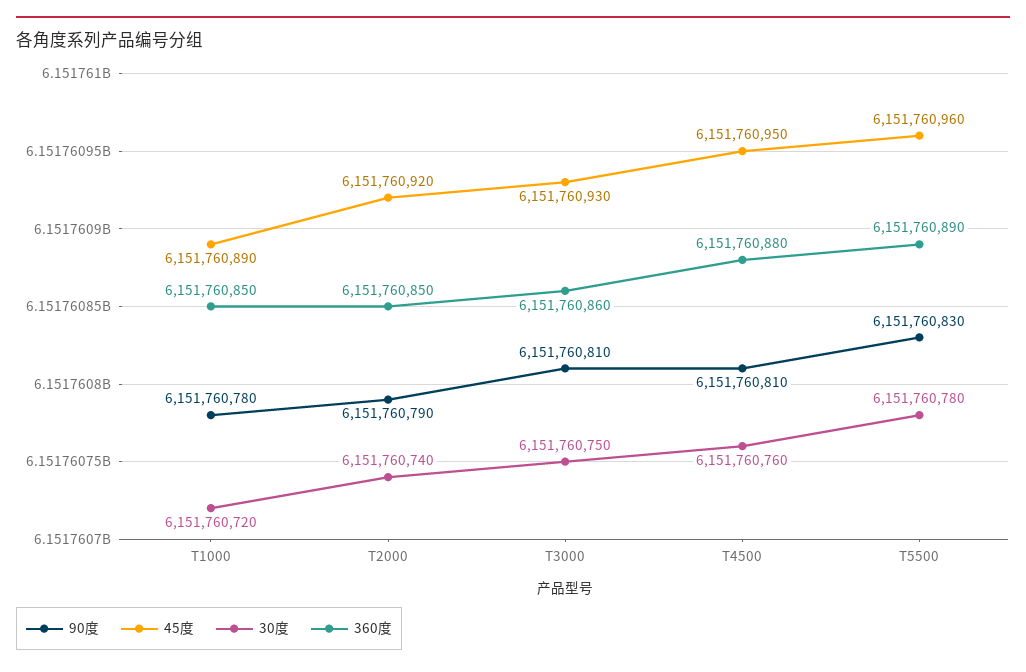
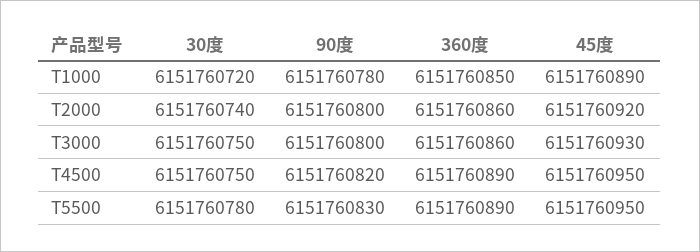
  {
    "90度": {
      "T1000": 6151760780,
-     "T2000": 6151760790,
+     "T2000": 6151760800,
-     "T3000": 6151760810,
+     "T3000": 6151760800,
-     "T4500": 6151760810,
+     "T4500": 6151760820,
      "T5500": 6151760830
    },
    "45度": {
      "T1000": 6151760890,
      "T2000": 6151760920,
      "T3000": 6151760930,
      "T4500": 6151760950,
-     "T5500": 6151760960
+     "T5500": 6151760950
    },
    "30度": {
      "T1000": 6151760720,
      "T2000": 6151760740,
      "T3000": 6151760750,
-     "T4500": 6151760760,
+     "T4500": 6151760750,
      "T5500": 6151760780
    },
    "360度": {
      "T1000": 6151760850,
-     "T2000": 6151760850,
+     "T2000": 6151760860,
      "T3000": 6151760860,
-     "T4500": 6151760880,
+     "T4500": 6151760890,
      "T5500": 6151760890
    }
  }

